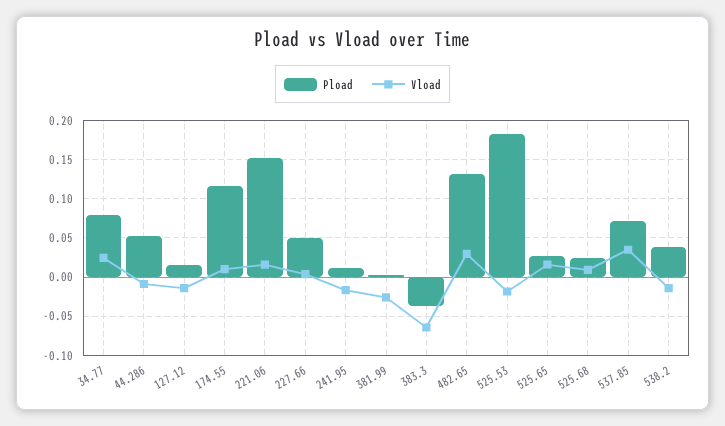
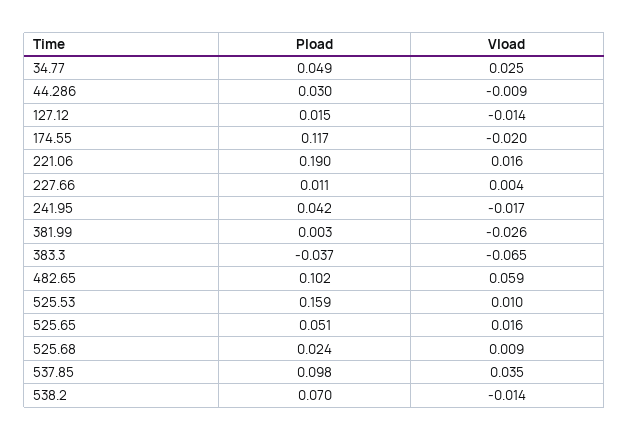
  {
    "Pload": {
-     "34.77": 0.08,
+     "34.77": 0.049,
-     "44.286": 0.05,
+     "44.286": 0.03,
      "127.12": 0.015,
      "174.55": 0.117,
-     "221.06": 0.15,
+     "221.06": 0.19,
-     "227.66": 0.05,
+     "227.66": 0.011,
-     "241.95": 0.01,
+     "241.95": 0.042,
      "381.99": 0.003,
      "383.3": -0.037,
-     "482.65": 0.13,
+     "482.65": 0.102,
-     "525.53": 0.18,
+     "525.53": 0.159,
-     "525.65": 0.03,
+     "525.65": 0.051,
      "525.68": 0.024,
-     "537.85": 0.07,
+     "537.85": 0.098,
-     "538.2": 0.04
+     "538.2": 0.07
    },
    "Vload": {
      "34.77": 0.025,
      "44.286": -0.009,
      "127.12": -0.014,
-     "174.55": 0.01,
+     "174.55": -0.02,
      "221.06": 0.016,
      "227.66": 0.004,
      "241.95": -0.017,
      "381.99": -0.026,
      "383.3": -0.065,
-     "482.65": 0.03,
+     "482.65": 0.059,
-     "525.53": -0.02,
+     "525.53": 0.01,
      "525.65": 0.016,
      "525.68": 0.009,
      "537.85": 0.035,
      "538.2": -0.014
    }
  }

